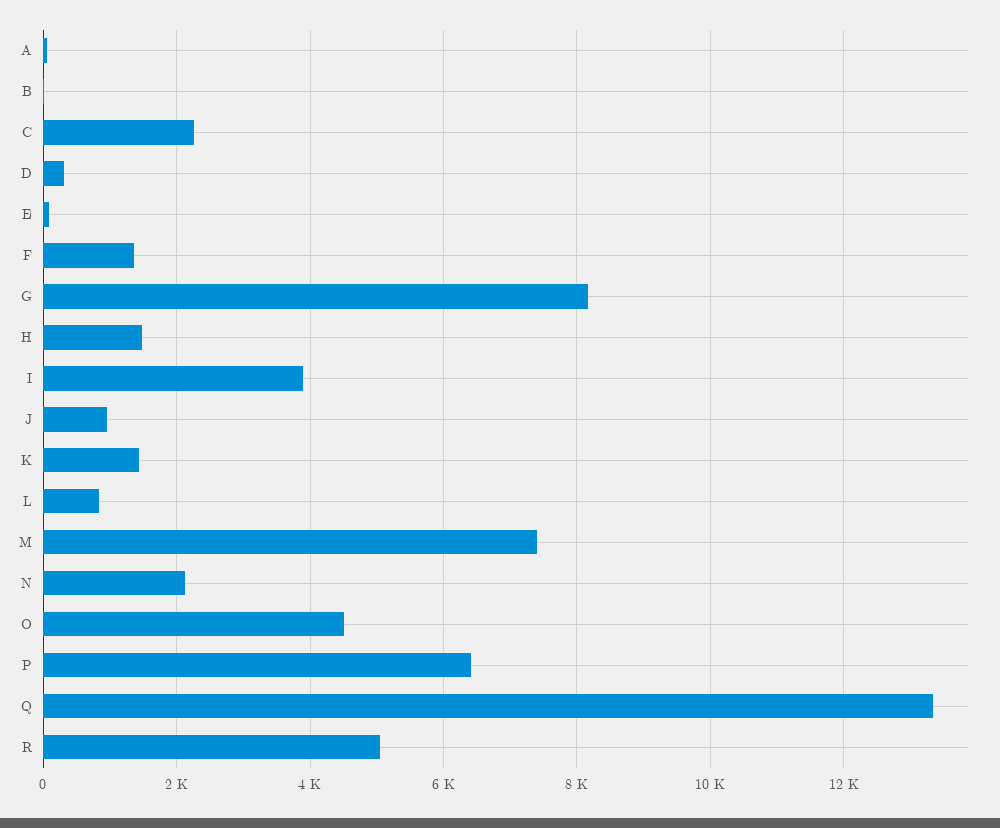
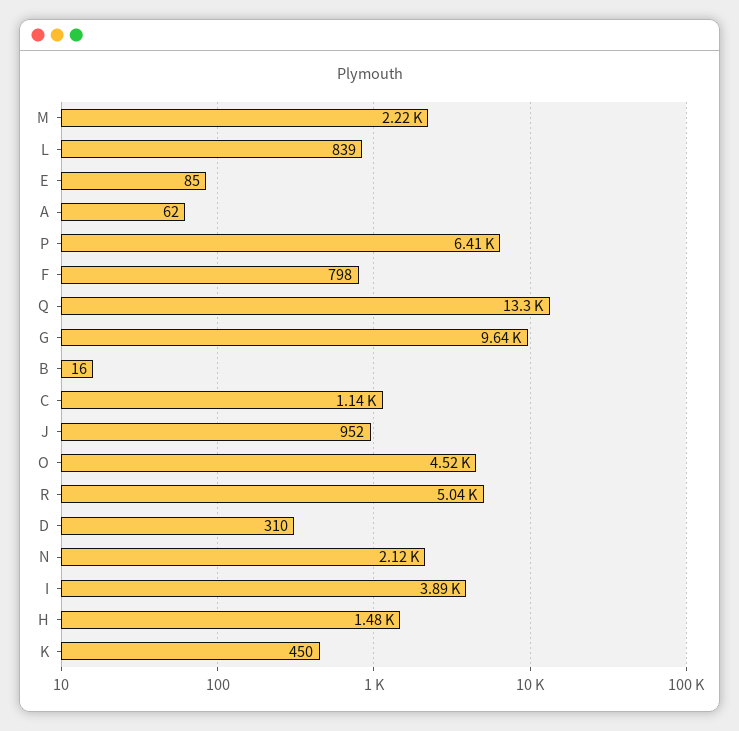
  {
    "A": 62,
    "B": 16,
-   "C": 2200,
+   "C": 1140,
    "D": 310,
    "E": 85,
-   "F": 1400,
+   "F": 798,
-   "G": 8200,
+   "G": 9640,
    "H": 1480,
    "I": 3890,
    "J": 952,
-   "K": 1400,
+   "K": 450,
    "L": 839,
-   "M": 7400,
+   "M": 2220,
    "N": 2120,
    "O": 4520,
    "P": 6410,
    "Q": 13300,
    "R": 5040
  }

